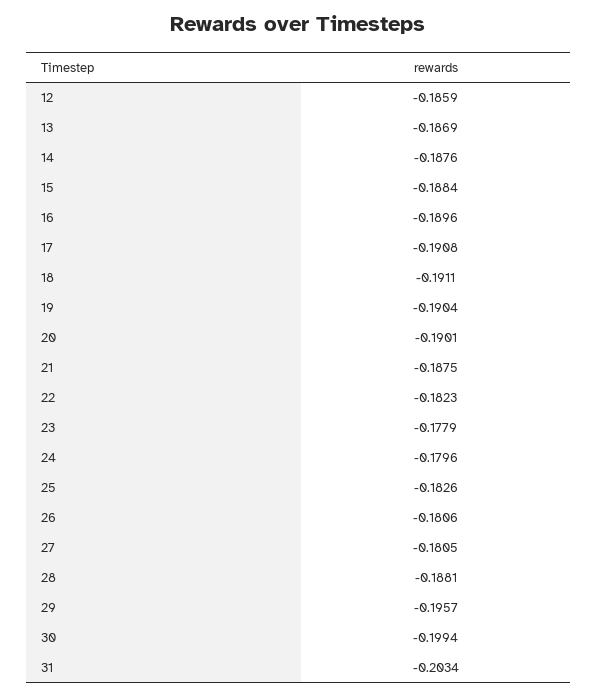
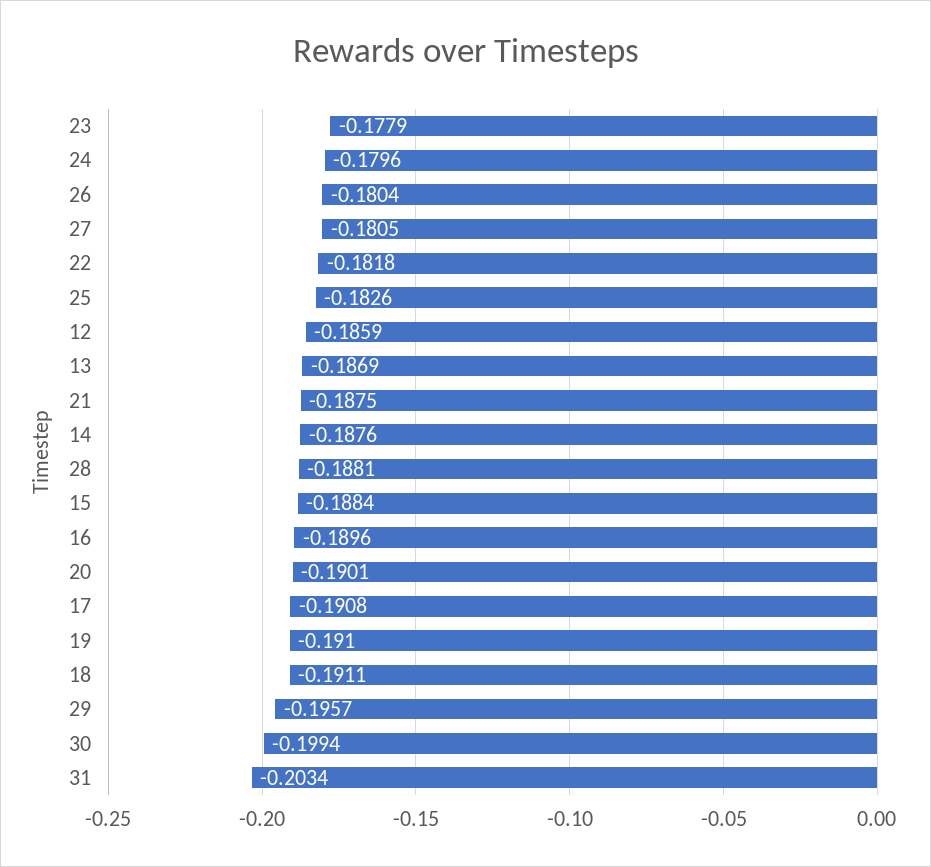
  {
    "12": -0.1859,
    "13": -0.1869,
    "14": -0.1876,
    "15": -0.1884,
    "16": -0.1896,
    "17": -0.1908,
    "18": -0.1911,
-   "19": -0.1904,
+   "19": -0.191,
    "20": -0.1901,
    "21": -0.1875,
-   "22": -0.1823,
+   "22": -0.1818,
    "23": -0.1779,
    "24": -0.1796,
    "25": -0.1826,
-   "26": -0.1806,
+   "26": -0.1804,
    "27": -0.1805,
    "28": -0.1881,
    "29": -0.1957,
    "30": -0.1994,
    "31": -0.2034
  }

